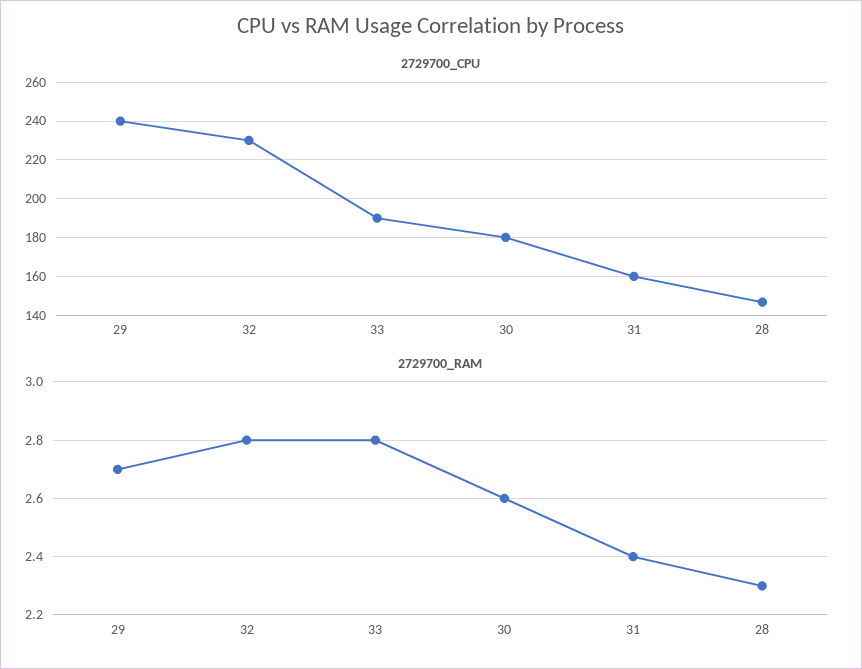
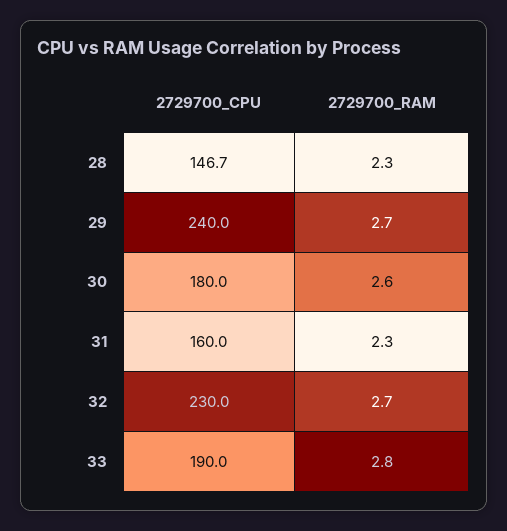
  {
    "2729700_CPU": {
      "29": 240,
      "32": 230,
      "33": 190,
      "30": 180,
      "31": 160,
      "28": 146.7
    },
    "2729700_RAM": {
      "29": 2.7,
-     "32": 2.8,
+     "32": 2.7,
      "33": 2.8,
      "30": 2.6,
-     "31": 2.4,
+     "31": 2.3,
      "28": 2.3
    }
  }

